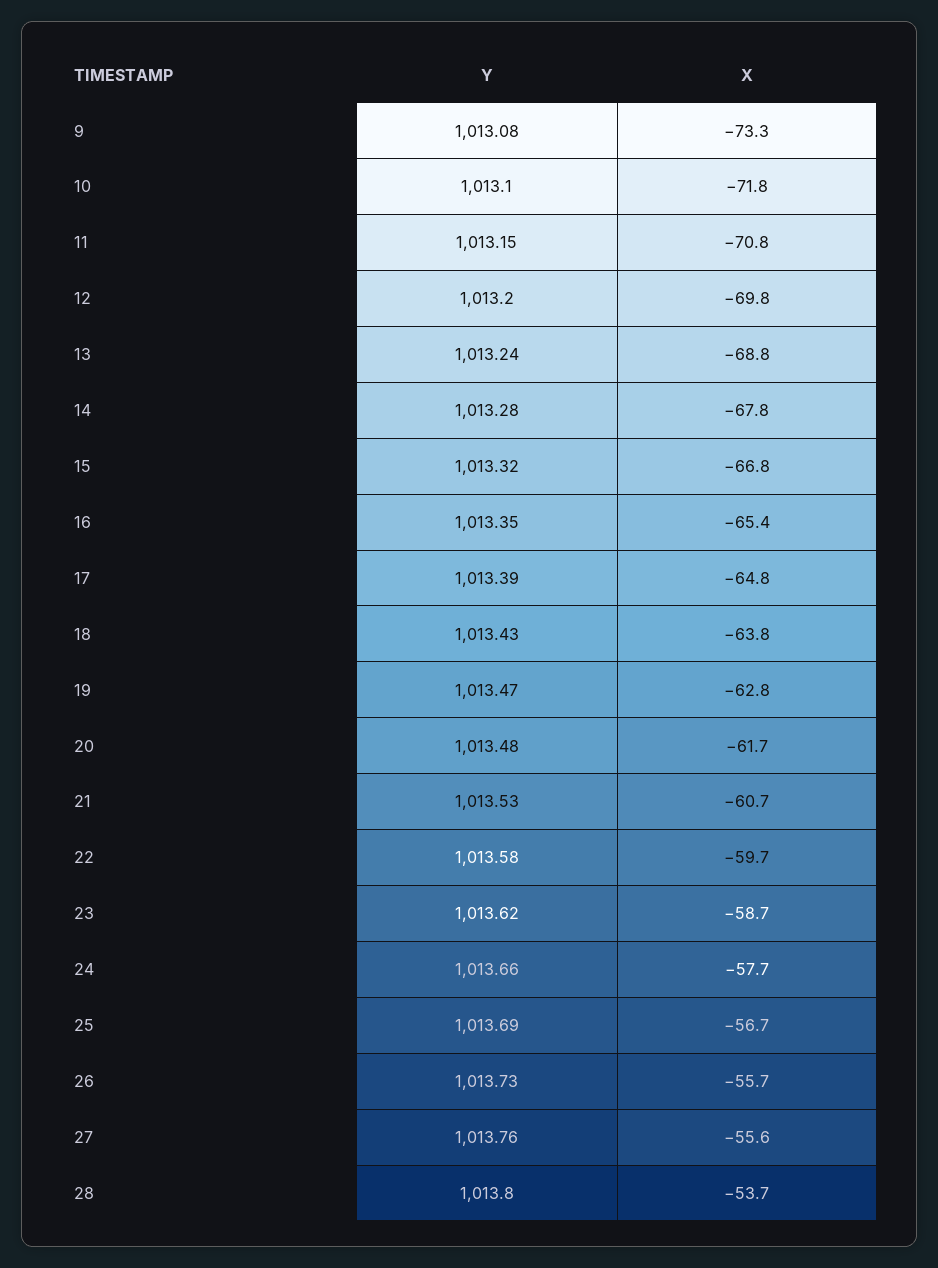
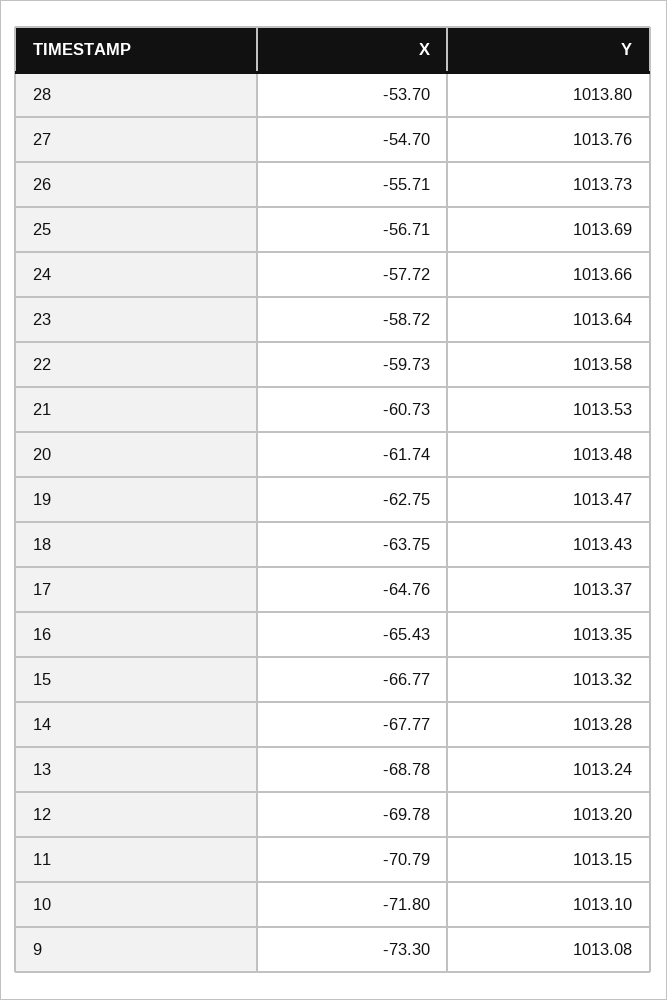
  {
    "Y": {
      "9": 1013.08,
      "10": 1013.1,
      "11": 1013.15,
      "12": 1013.2,
      "13": 1013.24,
      "14": 1013.28,
      "15": 1013.32,
      "16": 1013.35,
-     "17": 1013.39,
+     "17": 1013.37,
      "18": 1013.43,
      "19": 1013.47,
      "20": 1013.48,
      "21": 1013.53,
      "22": 1013.58,
-     "23": 1013.62,
+     "23": 1013.64,
      "24": 1013.66,
      "25": 1013.69,
      "26": 1013.73,
      "27": 1013.76,
      "28": 1013.8
    },
    "X": {
      "9": -73.3,
      "10": -71.8,
      "11": -70.79,
      "12": -69.78,
      "13": -68.78,
      "14": -67.77,
      "15": -66.77,
      "16": -65.43,
      "17": -64.76,
      "18": -63.75,
      "19": -62.75,
      "20": -61.74,
      "21": -60.73,
      "22": -59.73,
      "23": -58.72,
      "24": -57.72,
      "25": -56.71,
      "26": -55.71,
-     "27": -55.6,
+     "27": -54.7,
      "28": -53.7
    }
  }

